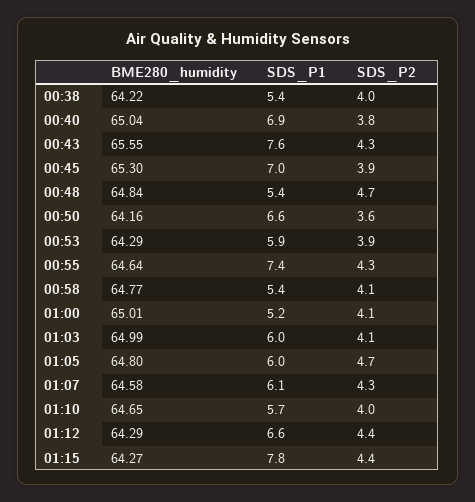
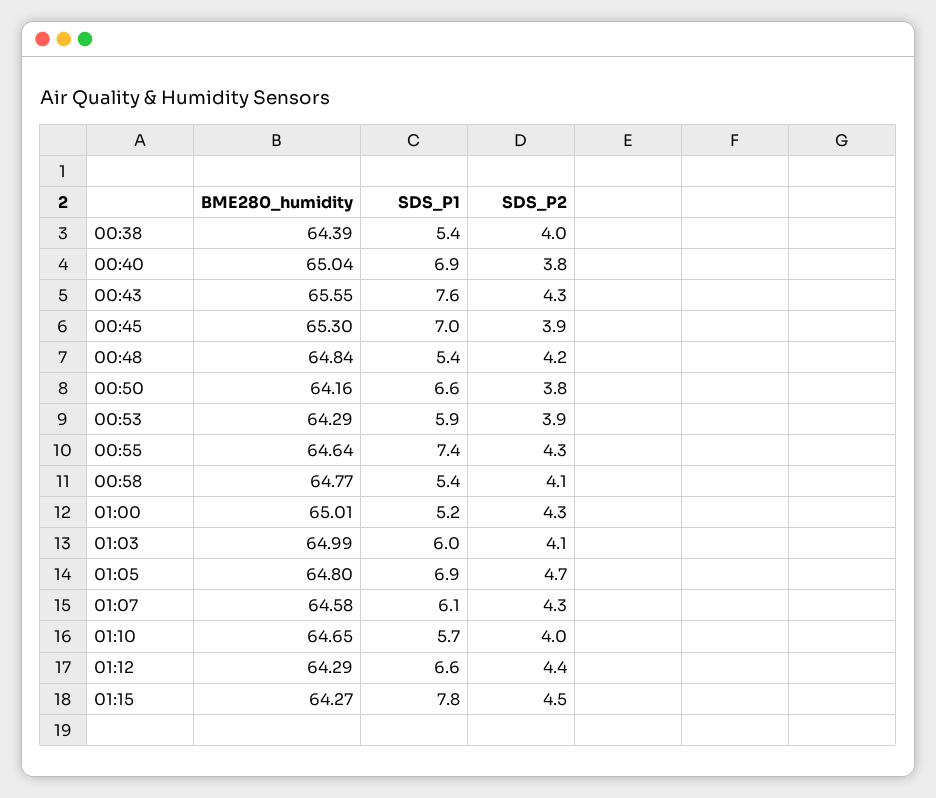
  {
    "BME280_humidity": {
-     "00:38": 64.22,
+     "00:38": 64.39,
      "00:40": 65.04,
      "00:43": 65.55,
      "00:45": 65.3,
      "00:48": 64.84,
      "00:50": 64.16,
      "00:53": 64.29,
      "00:55": 64.64,
      "00:58": 64.77,
      "01:00": 65.01,
      "01:03": 64.99,
      "01:05": 64.8,
      "01:07": 64.58,
      "01:10": 64.65,
      "01:12": 64.29,
      "01:15": 64.27
    },
    "SDS_P1": {
      "00:38": 5.4,
      "00:40": 6.9,
      "00:43": 7.6,
      "00:45": 7,
      "00:48": 5.4,
      "00:50": 6.6,
      "00:53": 5.9,
      "00:55": 7.4,
      "00:58": 5.4,
      "01:00": 5.2,
      "01:03": 6,
-     "01:05": 6,
+     "01:05": 6.9,
      "01:07": 6.1,
      "01:10": 5.7,
      "01:12": 6.6,
      "01:15": 7.8
    },
    "SDS_P2": {
      "00:38": 4,
      "00:40": 3.8,
      "00:43": 4.3,
      "00:45": 3.9,
-     "00:48": 4.7,
+     "00:48": 4.2,
-     "00:50": 3.6,
+     "00:50": 3.8,
      "00:53": 3.9,
      "00:55": 4.3,
      "00:58": 4.1,
-     "01:00": 4.1,
+     "01:00": 4.3,
      "01:03": 4.1,
      "01:05": 4.7,
      "01:07": 4.3,
      "01:10": 4,
      "01:12": 4.4,
-     "01:15": 4.4
+     "01:15": 4.5
    }
  }

